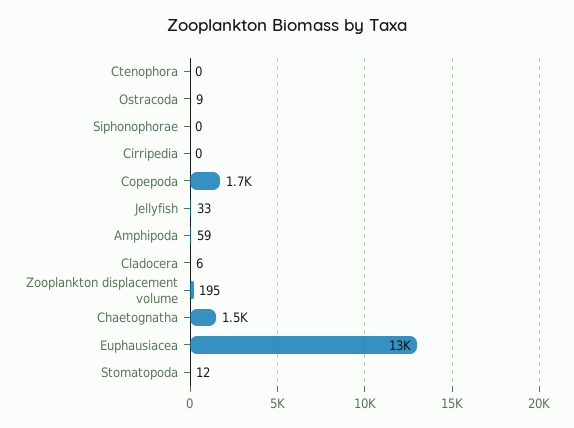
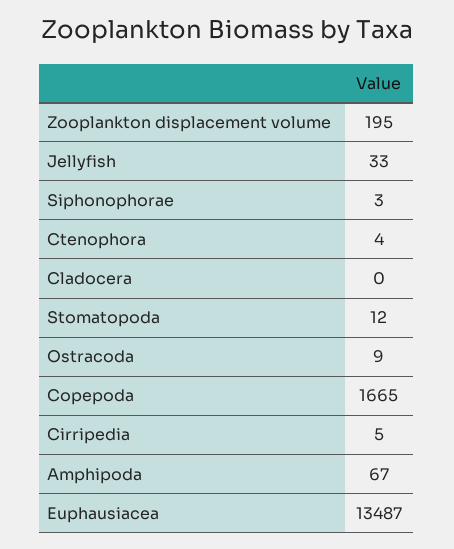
  {
-   "Ctenophora": 0,
+   "Ctenophora": 4,
    "Ostracoda": 9,
-   "Siphonophorae": 0,
+   "Siphonophorae": 3,
-   "Cirripedia": 0,
+   "Cirripedia": 5,
    "Copepoda": 1665,
    "Jellyfish": 33,
-   "Amphipoda": 59,
+   "Amphipoda": 67,
-   "Cladocera": 6,
+   "Cladocera": 0,
    "Zooplankton displacement volume": 195,
-   "Chaetognatha": 1500,
    "Euphausiacea": 13487,
    "Stomatopoda": 12
  }

